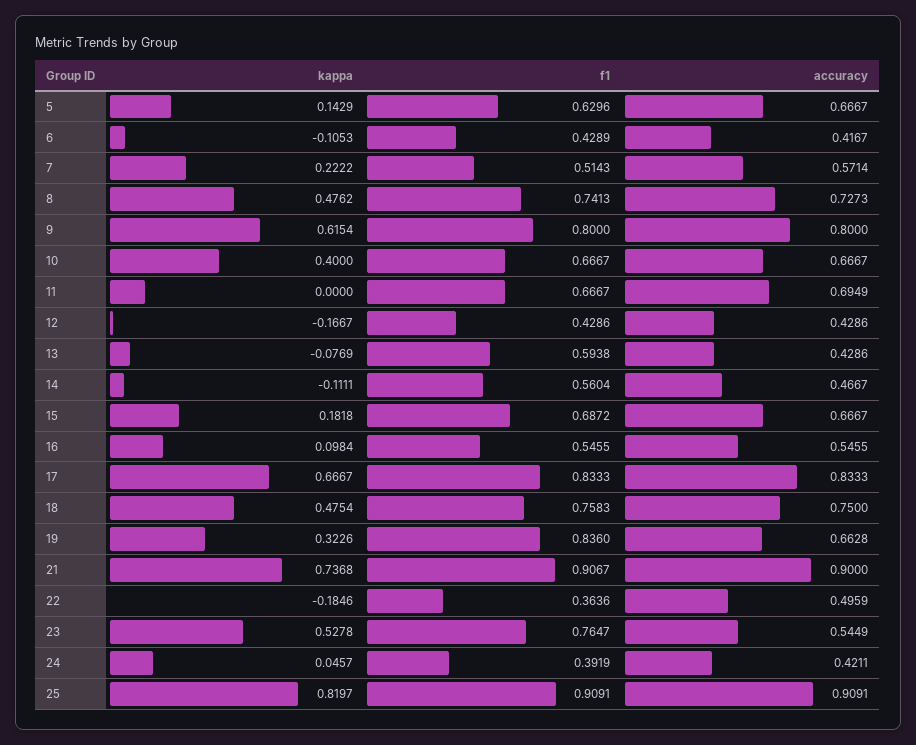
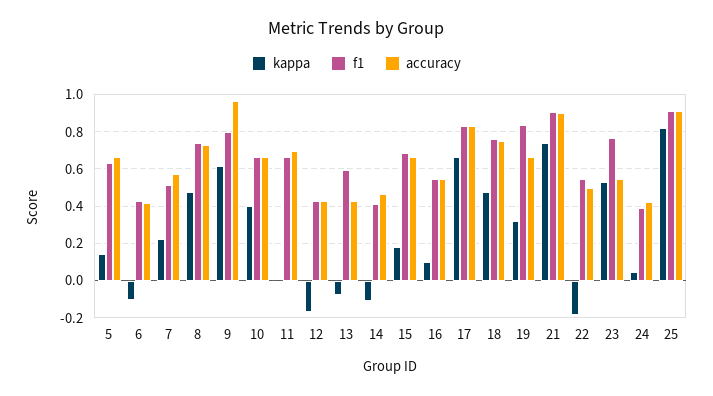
  {
    "kappa": {
      "5": 0.1429,
      "6": -0.1053,
      "7": 0.2222,
      "8": 0.4762,
      "9": 0.6154,
      "10": 0.4,
      "11": 0,
      "12": -0.1667,
      "13": -0.0769,
      "14": -0.1111,
      "15": 0.1818,
      "16": 0.0984,
      "17": 0.6667,
      "18": 0.4754,
      "19": 0.3226,
      "21": 0.7368,
      "22": -0.1846,
      "23": 0.5278,
      "24": 0.0457,
      "25": 0.8197
    },
    "f1": {
      "5": 0.6296,
      "6": 0.4289,
      "7": 0.5143,
      "8": 0.7413,
      "9": 0.8,
      "10": 0.6667,
      "11": 0.6667,
      "12": 0.4286,
      "13": 0.5938,
-     "14": 0.5604,
+     "14": 0.4,
      "15": 0.6872,
      "16": 0.5455,
      "17": 0.8333,
      "18": 0.7583,
      "19": 0.836,
      "21": 0.9067,
-     "22": 0.3636,
+     "22": 0.55,
      "23": 0.7647,
      "24": 0.3919,
      "25": 0.9091
    },
    "accuracy": {
      "5": 0.6667,
      "6": 0.4167,
      "7": 0.5714,
      "8": 0.7273,
-     "9": 0.8,
+     "9": 0.95,
      "10": 0.6667,
      "11": 0.6949,
      "12": 0.4286,
      "13": 0.4286,
      "14": 0.4667,
      "15": 0.6667,
      "16": 0.5455,
      "17": 0.8333,
      "18": 0.75,
      "19": 0.6628,
      "21": 0.9,
      "22": 0.4959,
      "23": 0.5449,
      "24": 0.4211,
      "25": 0.9091
    }
  }

